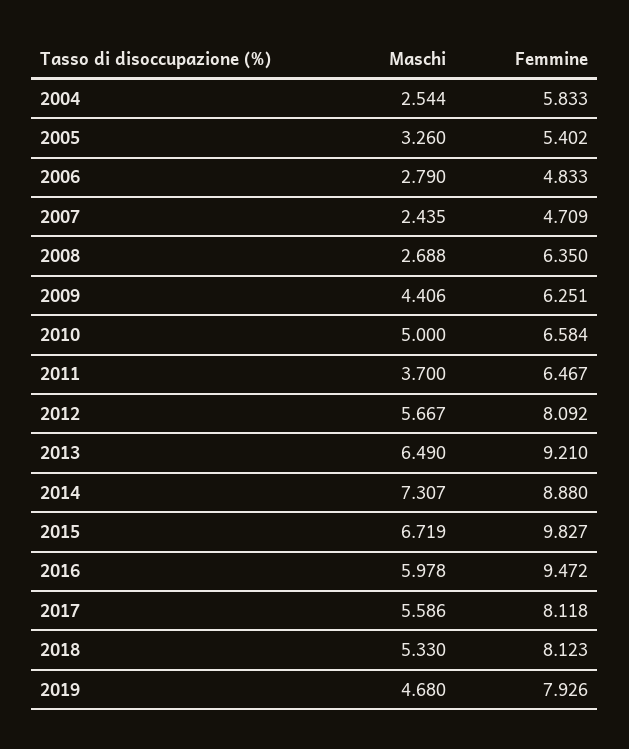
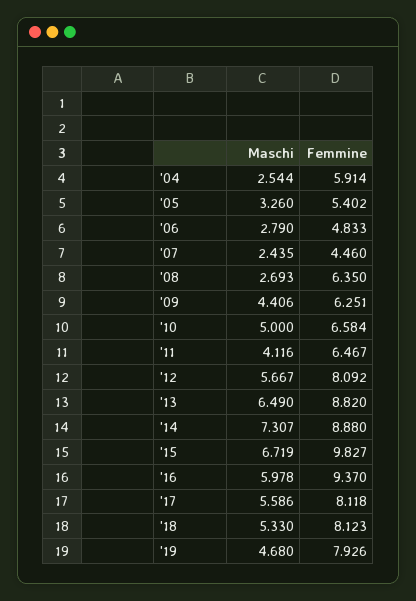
  {
    "Maschi": {
      "2004": 2.544,
      "2005": 3.26,
      "2006": 2.79,
      "2007": 2.435,
-     "2008": 2.688,
+     "2008": 2.693,
      "2009": 4.406,
      "2010": 5,
-     "2011": 3.7,
+     "2011": 4.116,
      "2012": 5.667,
      "2013": 6.49,
      "2014": 7.307,
      "2015": 6.719,
      "2016": 5.978,
      "2017": 5.586,
      "2018": 5.33,
      "2019": 4.68
    },
    "Femmine": {
-     "2004": 5.833,
+     "2004": 5.914,
      "2005": 5.402,
      "2006": 4.833,
-     "2007": 4.709,
+     "2007": 4.46,
      "2008": 6.35,
      "2009": 6.251,
      "2010": 6.584,
      "2011": 6.467,
      "2012": 8.092,
-     "2013": 9.21,
+     "2013": 8.82,
      "2014": 8.88,
      "2015": 9.827,
-     "2016": 9.472,
+     "2016": 9.37,
      "2017": 8.118,
      "2018": 8.123,
      "2019": 7.926
    }
  }

